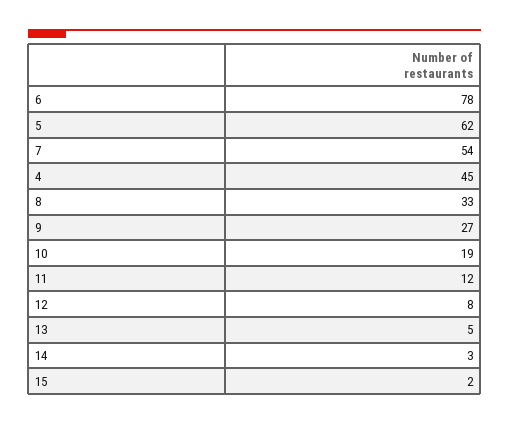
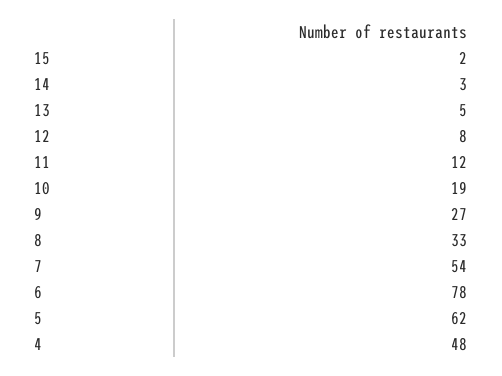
  {
    "6": 78,
    "5": 62,
    "7": 54,
-   "4": 45,
+   "4": 48,
    "8": 33,
    "9": 27,
    "10": 19,
    "11": 12,
    "12": 8,
    "13": 5,
    "14": 3,
    "15": 2
  }

